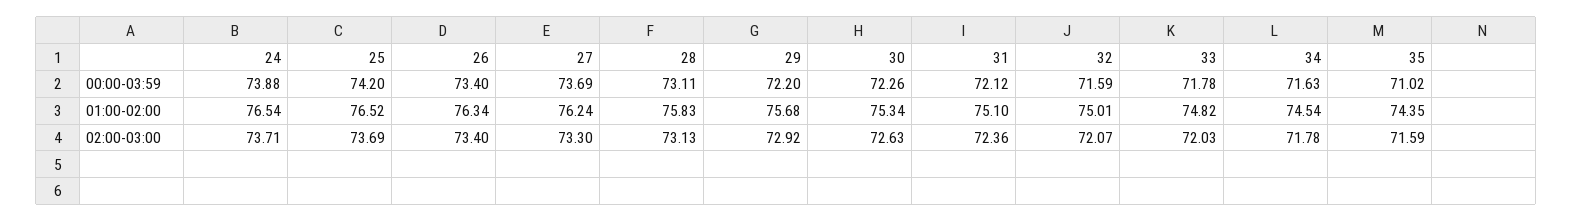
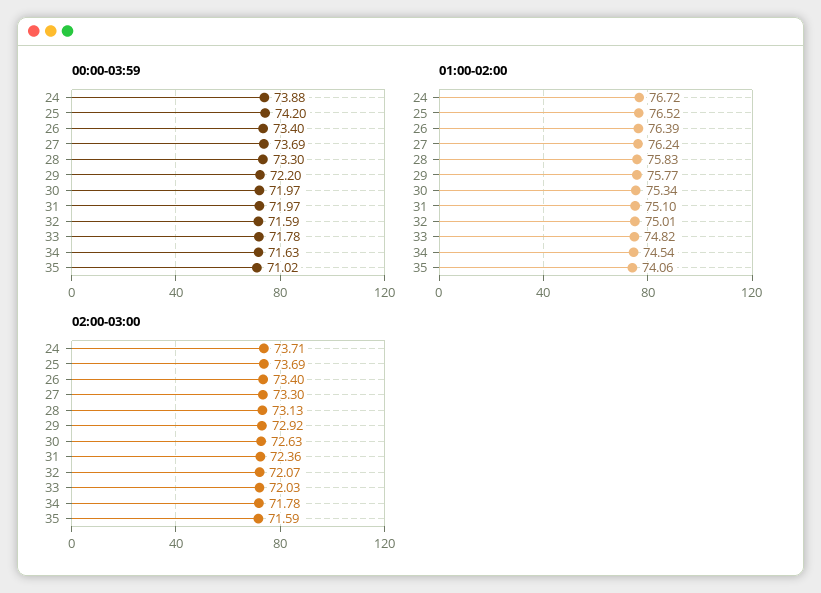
  {
    "00:00-03:59": {
      "24": 73.88,
      "25": 74.2,
      "26": 73.4,
      "27": 73.69,
-     "28": 73.11,
+     "28": 73.3,
      "29": 72.2,
-     "30": 72.26,
+     "30": 71.97,
-     "31": 72.12,
+     "31": 71.97,
      "32": 71.59,
      "33": 71.78,
      "34": 71.63,
      "35": 71.02
    },
    "01:00-02:00": {
-     "24": 76.54,
+     "24": 76.72,
      "25": 76.52,
-     "26": 76.34,
+     "26": 76.39,
      "27": 76.24,
      "28": 75.83,
-     "29": 75.68,
+     "29": 75.77,
      "30": 75.34,
      "31": 75.1,
      "32": 75.01,
      "33": 74.82,
      "34": 74.54,
-     "35": 74.35
+     "35": 74.06
    },
    "02:00-03:00": {
      "24": 73.71,
      "25": 73.69,
      "26": 73.4,
      "27": 73.3,
      "28": 73.13,
      "29": 72.92,
      "30": 72.63,
      "31": 72.36,
      "32": 72.07,
      "33": 72.03,
      "34": 71.78,
      "35": 71.59
    }
  }

